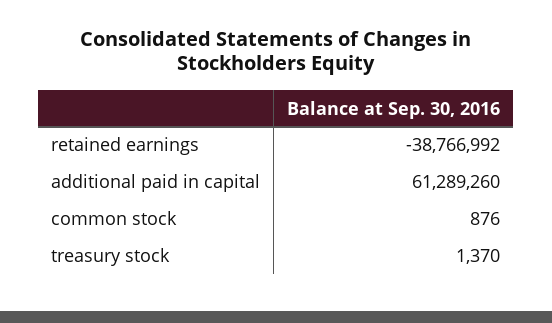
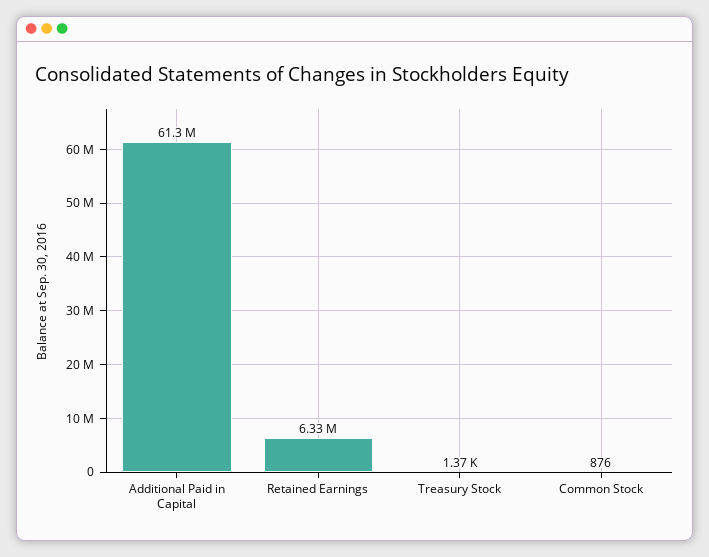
  {
-   "retained earnings": -38766992,
+   "retained earnings": 6330000,
    "additional paid in capital": 61289260,
    "common stock": 876,
    "treasury stock": 1370
  }

